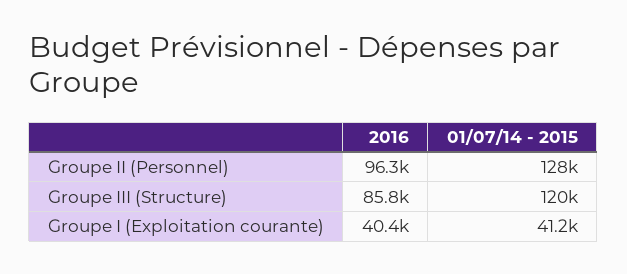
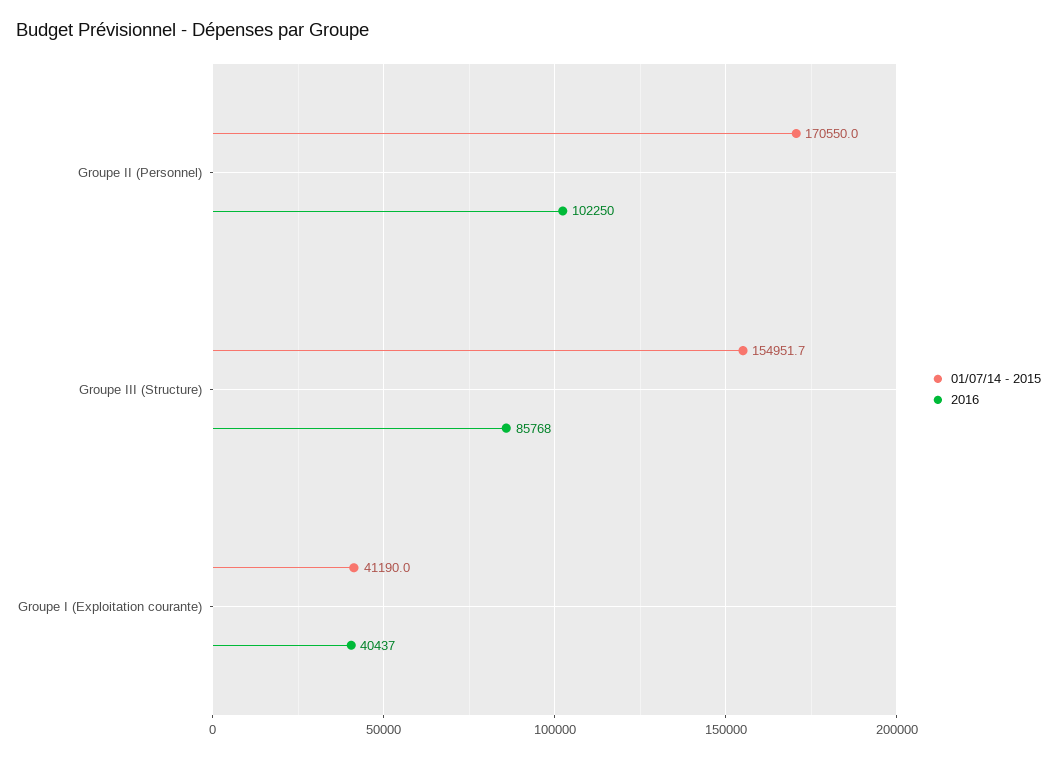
  {
    "2016": {
-     "Groupe II (Personnel)": 96300,
+     "Groupe II (Personnel)": 102250,
      "Groupe III (Structure)": 85768,
      "Groupe I (Exploitation courante)": 40437
    },
    "01/07/14 - 2015": {
-     "Groupe II (Personnel)": 128000,
+     "Groupe II (Personnel)": 170550,
-     "Groupe III (Structure)": 120000,
+     "Groupe III (Structure)": 154951.7,
      "Groupe I (Exploitation courante)": 41190
    }
  }

